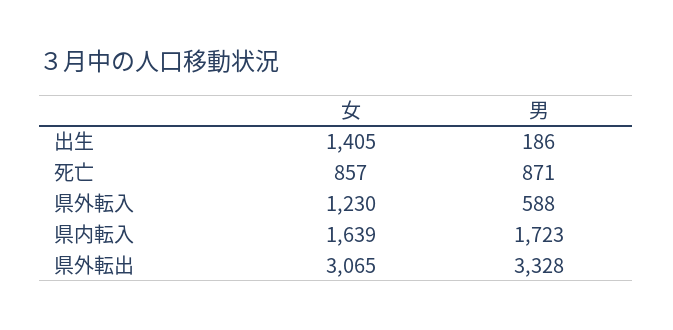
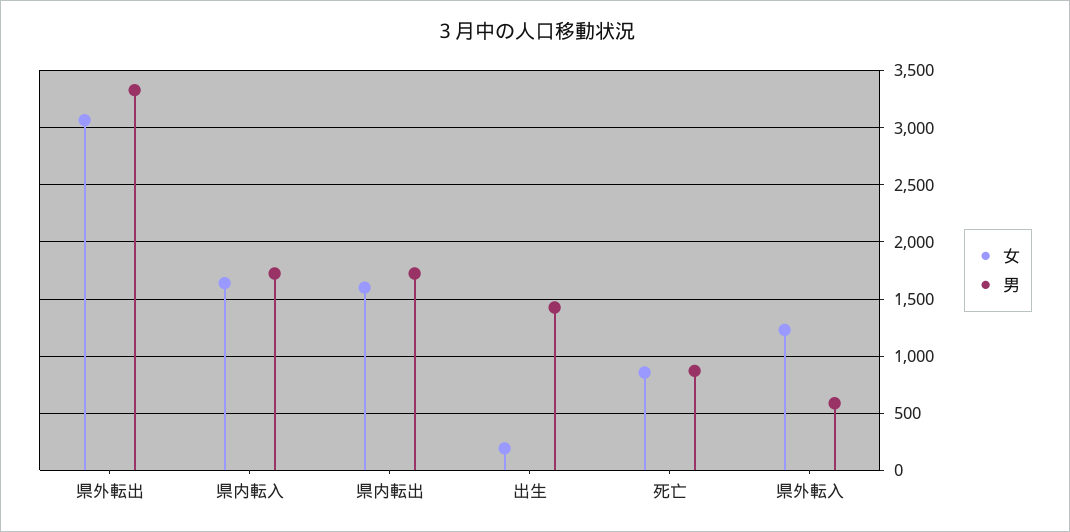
  {
    "女": {
-     "出生": 1405,
+     "出生": 200,
      "死亡": 857,
      "県外転入": 1230,
      "県内転入": 1639,
-     "県外転出": 3065
+     "県外転出": 3065,
+     "県内転出": 1600
    },
    "男": {
-     "出生": 186,
+     "出生": 1400,
      "死亡": 871,
      "県外転入": 588,
      "県内転入": 1723,
-     "県外転出": 3328
+     "県外転出": 3328,
+     "県内転出": 1700
    }
  }

